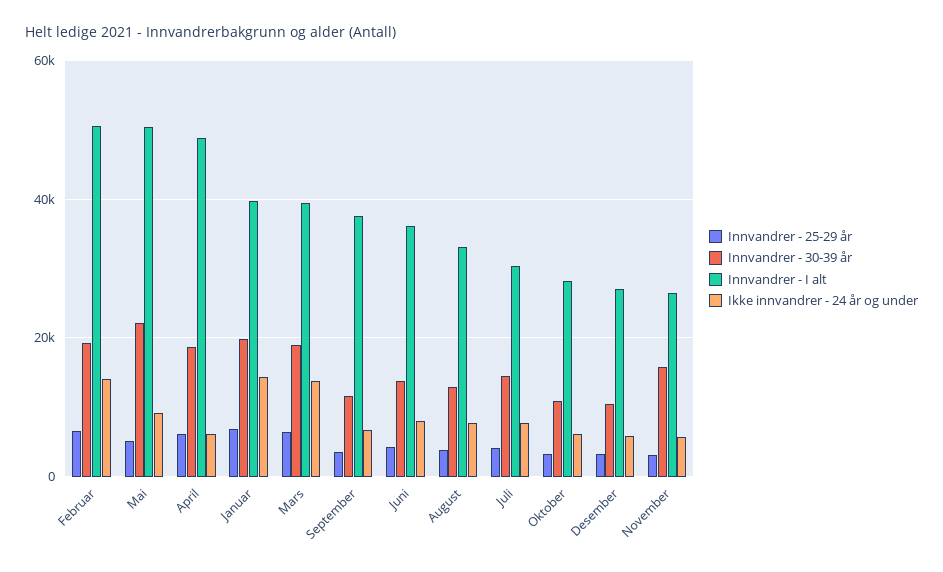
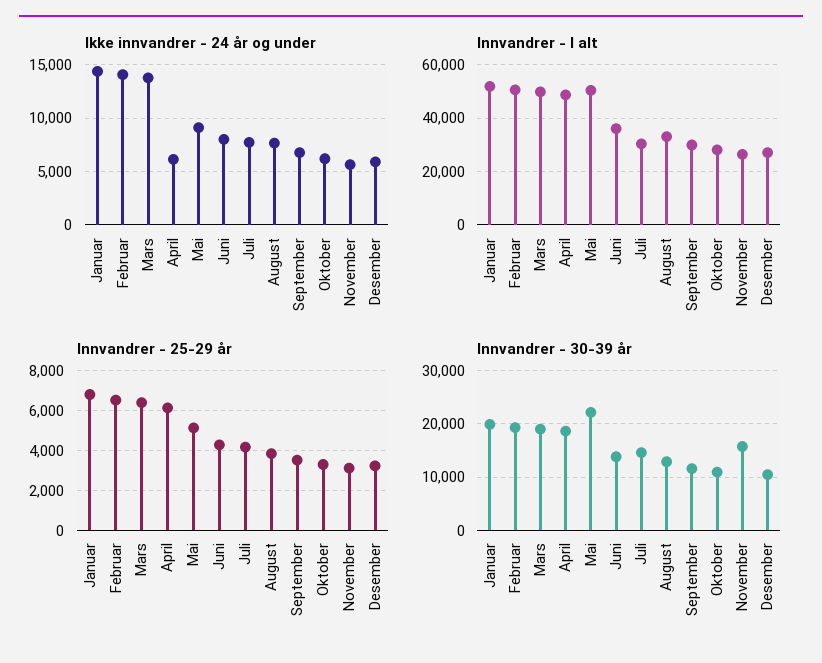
  {
    "Innvandrer - 25-29 år": {
      "Februar": 6500,
      "Mai": 5000,
      "April": 6000,
      "Januar": 7000,
      "Mars": 6500,
      "September": 3500,
      "Juni": 4500,
      "August": 4000,
      "Juli": 4000,
      "Oktober": 3500,
      "Desember": 3000,
      "November": 3000
    },
    "Innvandrer - 30-39 år": {
      "Februar": 20000,
      "Mai": 22000,
      "April": 18000,
      "Januar": 20000,
      "Mars": 18000,
      "September": 12000,
      "Juni": 14000,
      "August": 12000,
      "Juli": 14000,
      "Oktober": 10000,
      "Desember": 10000,
      "November": 16000
    },
    "Innvandrer - I alt": {
      "Februar": 50000,
      "Mai": 50000,
      "April": 48000,
-     "Januar": 40000,
+     "Januar": 52500,
-     "Mars": 40000,
+     "Mars": 50000,
-     "September": 38000,
+     "September": 30000,
      "Juni": 36000,
      "August": 34000,
      "Juli": 30000,
      "Oktober": 28000,
      "Desember": 28000,
      "November": 26000
    },
    "Ikke innvandrer - 24 år og under": {
      "Februar": 14000,
      "Mai": 9000,
      "April": 6000,
      "Januar": 14000,
      "Mars": 14000,
      "September": 7000,
      "Juni": 8000,
      "August": 8000,
      "Juli": 8000,
      "Oktober": 6000,
      "Desember": 6000,
      "November": 6000
    }
  }

